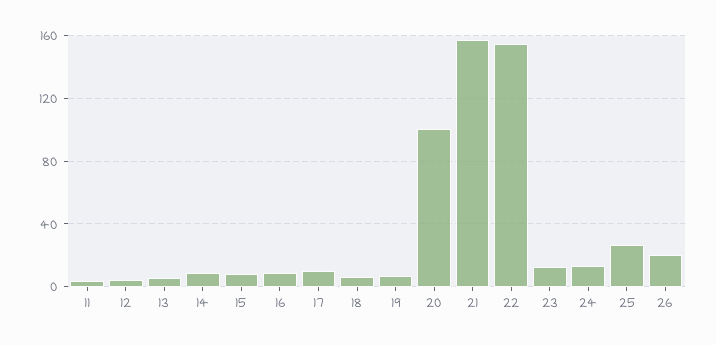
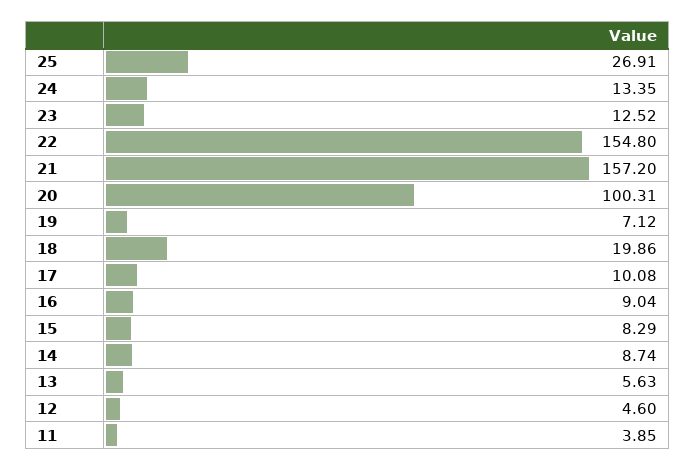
  {
    "11": 3.85,
    "12": 4.6,
    "13": 5.63,
    "14": 8.74,
    "15": 8.29,
    "16": 9.04,
    "17": 10.08,
-   "18": 5,
+   "18": 19.86,
    "19": 7.12,
    "20": 100.31,
    "21": 157.2,
    "22": 154.8,
    "23": 12.52,
    "24": 13.35,
-   "25": 26.91,
+   "25": 26.91
-   "26": 20
  }

